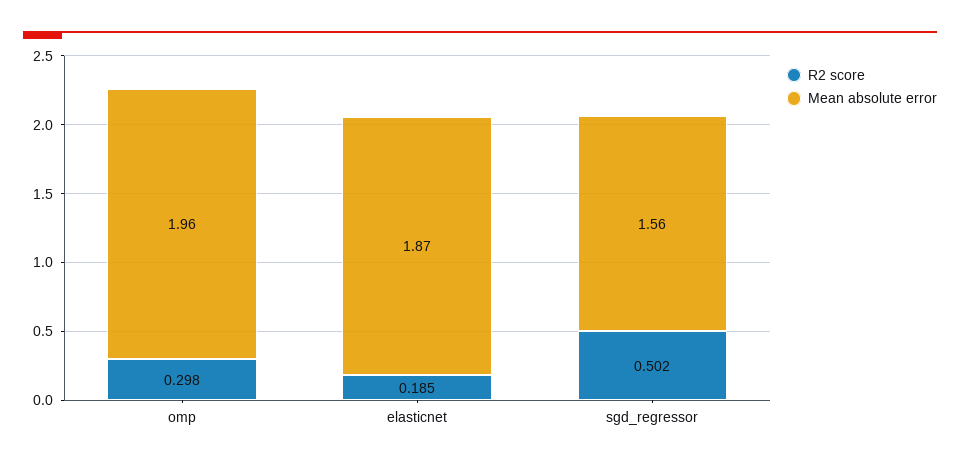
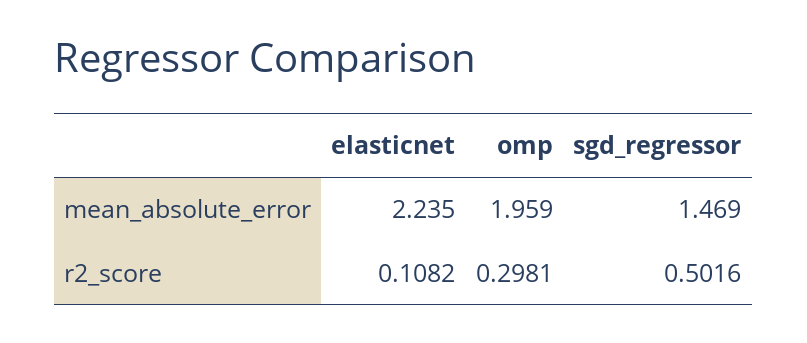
  {
    "R2 score": {
      "omp": 0.2981,
-     "elasticnet": 0.185,
+     "elasticnet": 0.1082,
      "sgd_regressor": 0.5016
    },
    "Mean absolute error": {
      "omp": 1.959,
-     "elasticnet": 1.87,
+     "elasticnet": 2.235,
-     "sgd_regressor": 1.56
+     "sgd_regressor": 1.469
    }
  }

